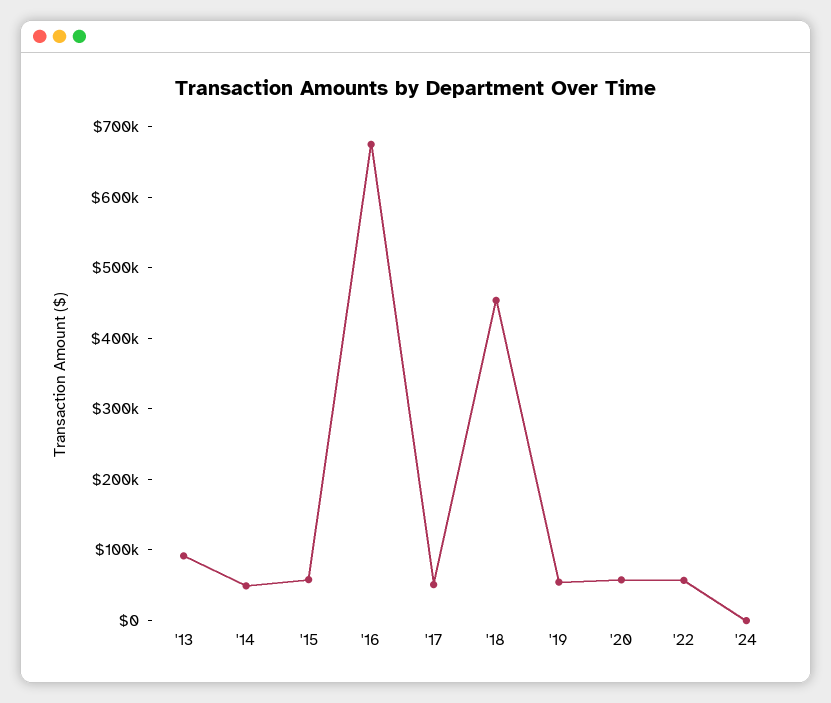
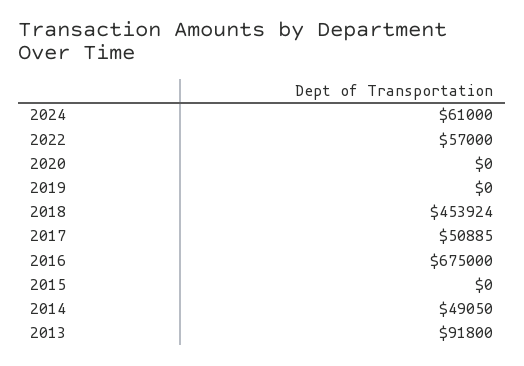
  {
    "'13": 91800,
    "'14": 49050,
-   "'15": 60000,
+   "'15": 0,
    "'16": 675000,
    "'17": 50885,
    "'18": 453924,
-   "'19": 60000,
+   "'19": 0,
-   "'20": 60000,
+   "'20": 0,
    "'22": 57000,
-   "'24": 0
+   "'24": 61000
  }

